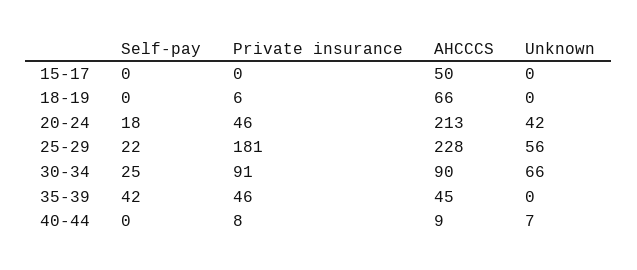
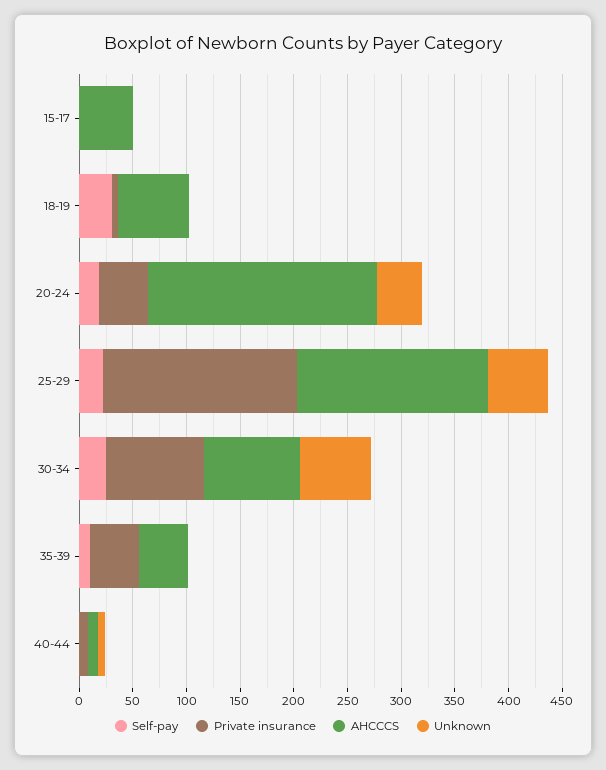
  {
    "Self-pay": {
      "15-17": 0,
-     "18-19": 0,
+     "18-19": 30,
      "20-24": 18,
      "25-29": 22,
      "30-34": 25,
-     "35-39": 42,
+     "35-39": 10,
      "40-44": 0
    },
    "Private insurance": {
      "15-17": 0,
      "18-19": 6,
      "20-24": 46,
      "25-29": 181,
      "30-34": 91,
      "35-39": 46,
      "40-44": 8
    },
    "AHCCCS": {
      "15-17": 50,
      "18-19": 66,
      "20-24": 213,
-     "25-29": 228,
+     "25-29": 180,
      "30-34": 90,
      "35-39": 45,
      "40-44": 9
    },
    "Unknown": {
      "15-17": 0,
      "18-19": 0,
      "20-24": 42,
      "25-29": 56,
      "30-34": 66,
      "35-39": 0,
      "40-44": 7
    }
  }

